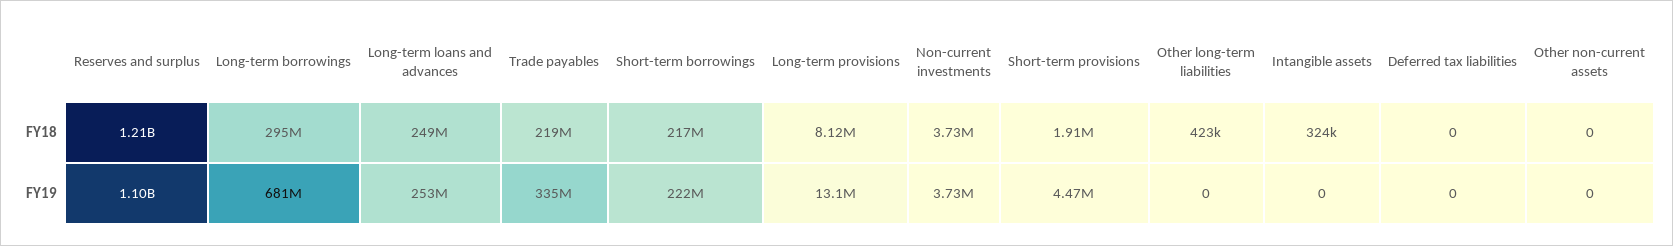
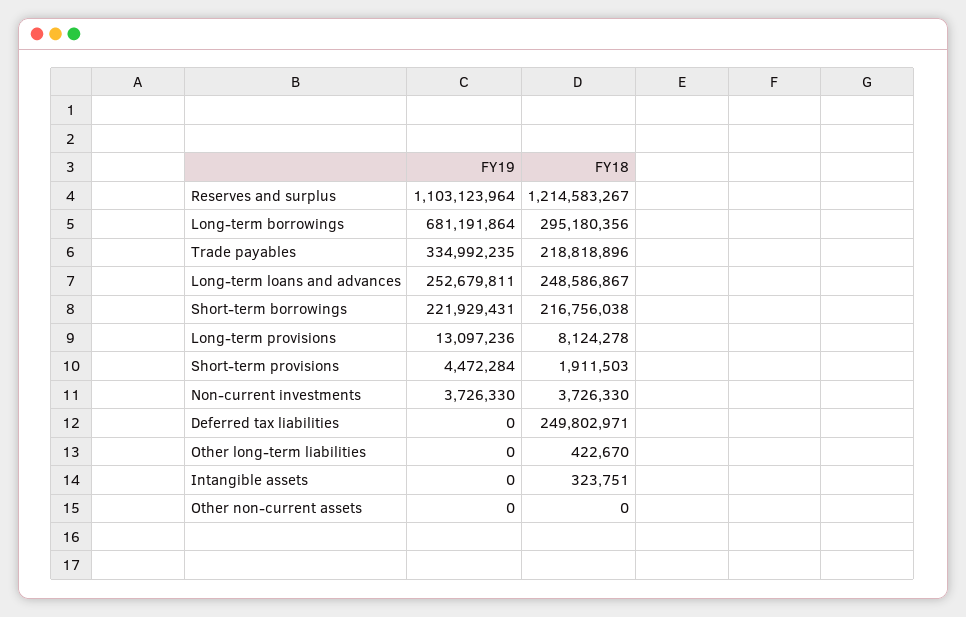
  {
    "Reserves and surplus": {
      "FY18": 1214583267,
      "FY19": 1103123964
    },
    "Long-term borrowings": {
      "FY18": 295180356,
      "FY19": 681191864
    },
    "Long-term loans and advances": {
      "FY18": 248586867,
      "FY19": 252679811
    },
    "Trade payables": {
      "FY18": 218818896,
      "FY19": 334992235
    },
    "Short-term borrowings": {
      "FY18": 216756038,
      "FY19": 221929431
    },
    "Long-term provisions": {
      "FY18": 8124278,
      "FY19": 13097236
    },
    "Non-current investments": {
      "FY18": 3726330,
      "FY19": 3726330
    },
    "Short-term provisions": {
      "FY18": 1911503,
      "FY19": 4472284
    },
    "Other long-term liabilities": {
      "FY18": 422670,
      "FY19": 0
    },
    "Intangible assets": {
      "FY18": 323751,
      "FY19": 0
    },
    "Deferred tax liabilities": {
-     "FY18": 0,
+     "FY18": 249802971,
      "FY19": 0
    },
    "Other non-current assets": {
      "FY18": 0,
      "FY19": 0
    }
  }

